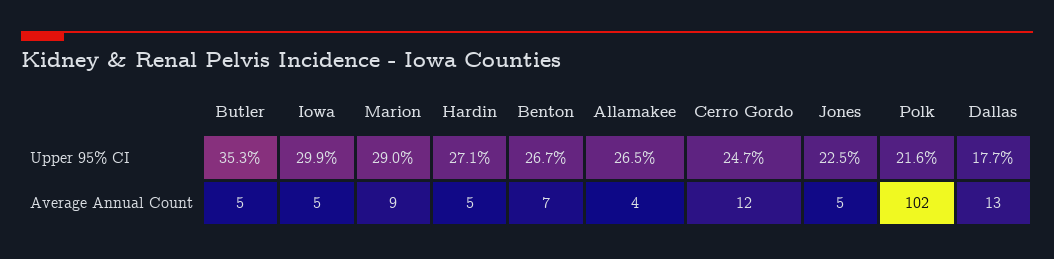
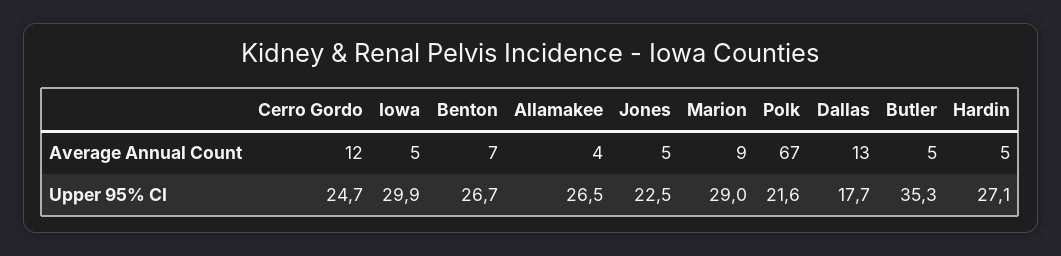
  {
    "Butler": {
      "Upper 95% CI": 35.3,
      "Average Annual Count": 5
    },
    "Iowa": {
      "Upper 95% CI": 29.9,
      "Average Annual Count": 5
    },
    "Marion": {
      "Upper 95% CI": 29,
      "Average Annual Count": 9
    },
    "Hardin": {
      "Upper 95% CI": 27.1,
      "Average Annual Count": 5
    },
    "Benton": {
      "Upper 95% CI": 26.7,
      "Average Annual Count": 7
    },
    "Allamakee": {
      "Upper 95% CI": 26.5,
      "Average Annual Count": 4
    },
    "Cerro Gordo": {
      "Upper 95% CI": 24.7,
      "Average Annual Count": 12
    },
    "Jones": {
      "Upper 95% CI": 22.5,
      "Average Annual Count": 5
    },
    "Polk": {
      "Upper 95% CI": 21.6,
-     "Average Annual Count": 102
+     "Average Annual Count": 67
    },
    "Dallas": {
      "Upper 95% CI": 17.7,
      "Average Annual Count": 13
    }
  }

